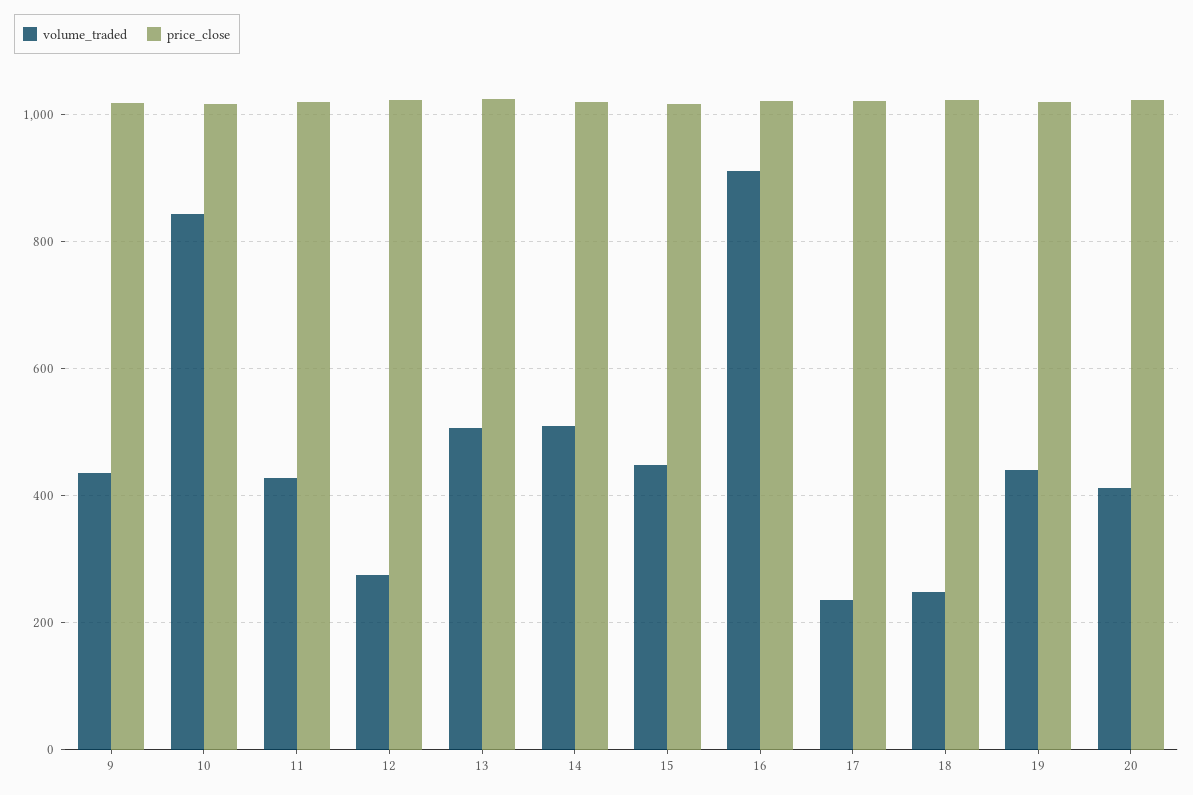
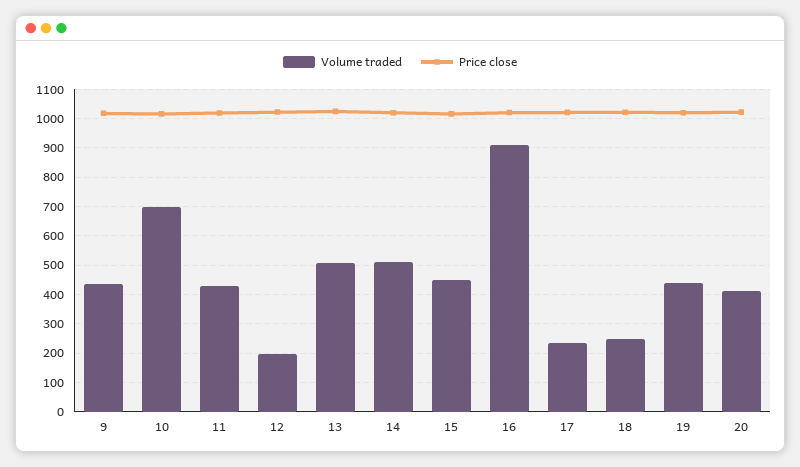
  {
    "volume_traded": {
      "9": 440,
-     "10": 840,
+     "10": 700,
      "11": 420,
-     "12": 280,
+     "12": 200,
      "13": 500,
      "14": 520,
      "15": 440,
      "16": 920,
      "17": 240,
      "18": 240,
      "19": 440,
      "20": 420
    },
    "price_close": {
      "9": 1020,
      "10": 1020,
      "11": 1020,
      "12": 1020,
      "13": 1020,
      "14": 1020,
      "15": 1020,
      "16": 1020,
      "17": 1020,
      "18": 1020,
      "19": 1020,
      "20": 1020
    }
  }

